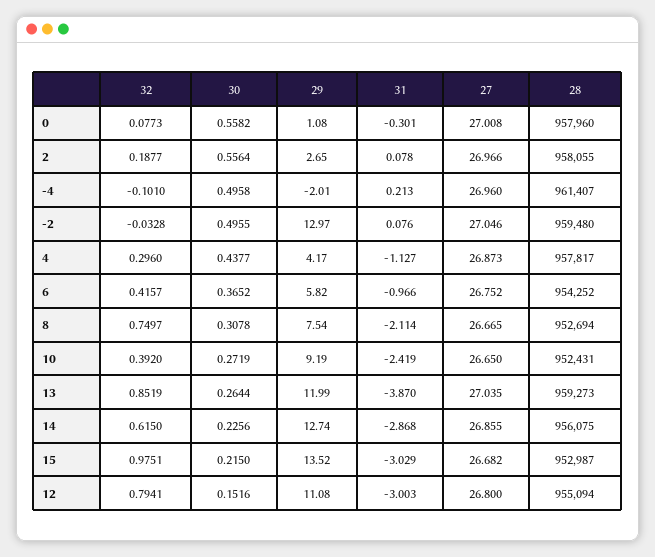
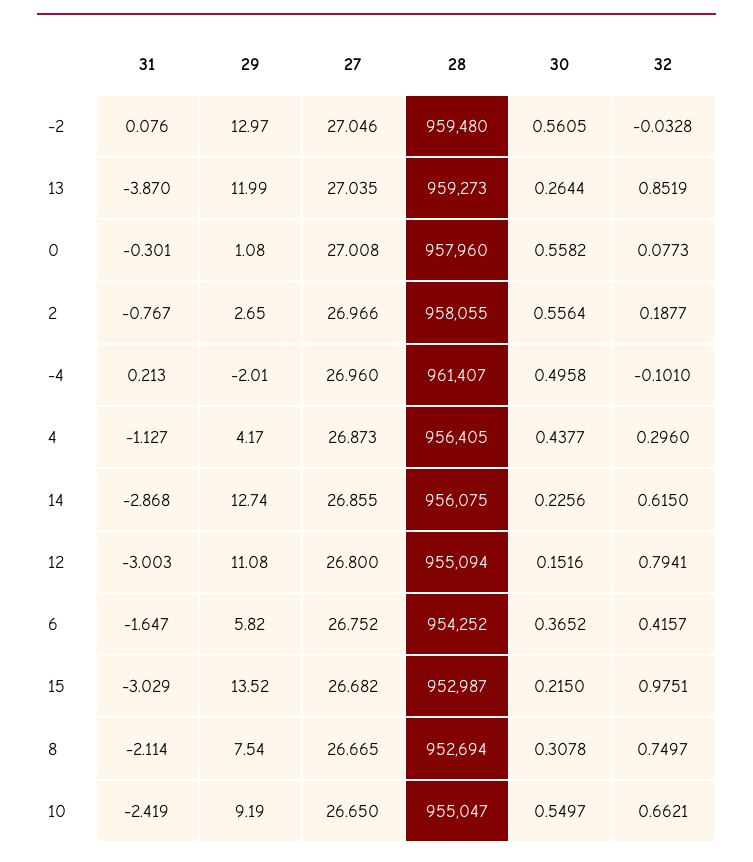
  {
    "32": {
      "0": 0.0773,
      "2": 0.1877,
      "-4": -0.101,
      "-2": -0.0328,
      "4": 0.296,
      "6": 0.4157,
      "8": 0.7497,
-     "10": 0.392,
+     "10": 0.6621,
      "13": 0.8519,
      "14": 0.615,
      "15": 0.9751,
      "12": 0.7941
    },
    "30": {
      "0": 0.5582,
      "2": 0.5564,
      "-4": 0.4958,
-     "-2": 0.4955,
+     "-2": 0.5605,
      "4": 0.4377,
      "6": 0.3652,
      "8": 0.3078,
-     "10": 0.2719,
+     "10": 0.5497,
      "13": 0.2644,
      "14": 0.2256,
      "15": 0.215,
      "12": 0.1516
    },
    "29": {
      "0": 1.08,
      "2": 2.65,
      "-4": -2.01,
      "-2": 12.97,
      "4": 4.17,
      "6": 5.82,
      "8": 7.54,
      "10": 9.19,
      "13": 11.99,
      "14": 12.74,
      "15": 13.52,
      "12": 11.08
    },
    "31": {
      "0": -0.301,
-     "2": 0.078,
+     "2": -0.767,
      "-4": 0.213,
      "-2": 0.076,
      "4": -1.127,
-     "6": -0.966,
+     "6": -1.647,
      "8": -2.114,
      "10": -2.419,
      "13": -3.87,
      "14": -2.868,
      "15": -3.029,
      "12": -3.003
    },
    "27": {
      "0": 27.008,
      "2": 26.966,
      "-4": 26.96,
      "-2": 27.046,
      "4": 26.873,
      "6": 26.752,
      "8": 26.665,
      "10": 26.65,
      "13": 27.035,
      "14": 26.855,
      "15": 26.682,
      "12": 26.8
    },
    "28": {
      "0": 957960,
      "2": 958055,
      "-4": 961407,
      "-2": 959480,
-     "4": 957817,
+     "4": 956405,
      "6": 954252,
      "8": 952694,
-     "10": 952431,
+     "10": 955047,
      "13": 959273,
      "14": 956075,
      "15": 952987,
      "12": 955094
    }
  }

